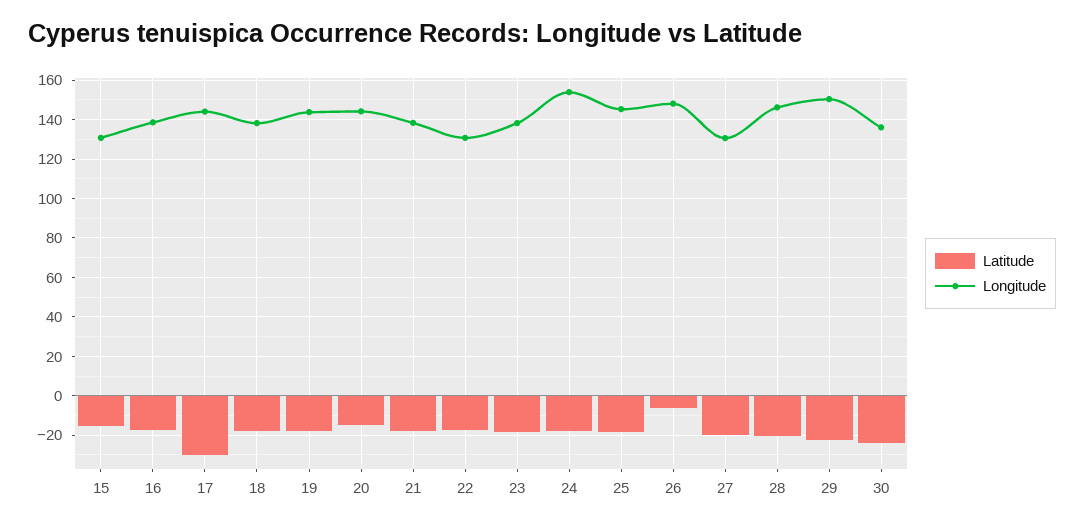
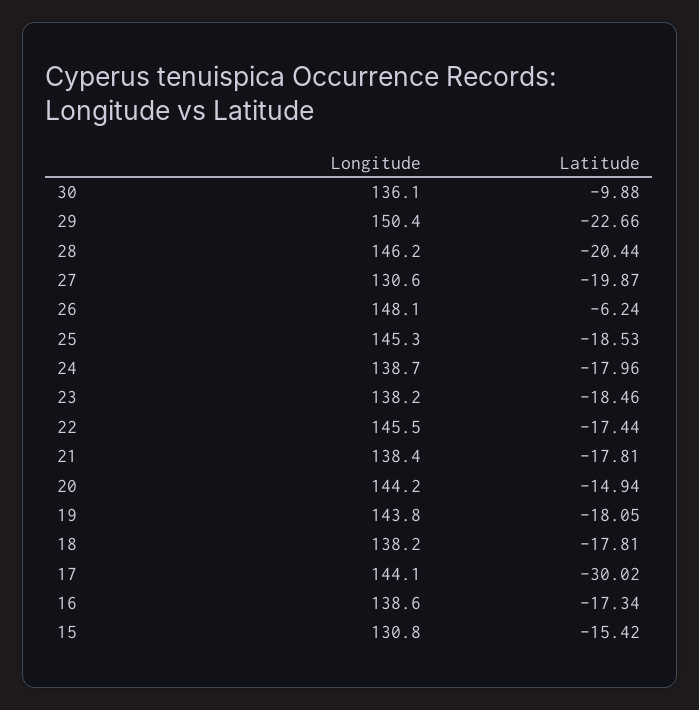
  {
    "Latitude": {
      "15": -15.42,
      "16": -17.34,
      "17": -30.02,
      "18": -17.81,
      "19": -18.05,
      "20": -14.94,
      "21": -17.81,
      "22": -17.44,
      "23": -18.46,
      "24": -17.96,
      "25": -18.53,
      "26": -6.24,
      "27": -19.87,
      "28": -20.44,
      "29": -22.66,
-     "30": -25
+     "30": -9.88
    },
    "Longitude": {
      "15": 130.8,
      "16": 138.6,
      "17": 144.1,
      "18": 138.2,
      "19": 143.8,
      "20": 144.2,
      "21": 138.4,
-     "22": 130,
+     "22": 145.5,
      "23": 138.2,
-     "24": 155,
+     "24": 138.7,
      "25": 145.3,
      "26": 148.1,
      "27": 130.6,
      "28": 146.2,
      "29": 150.4,
      "30": 136.1
    }
  }

